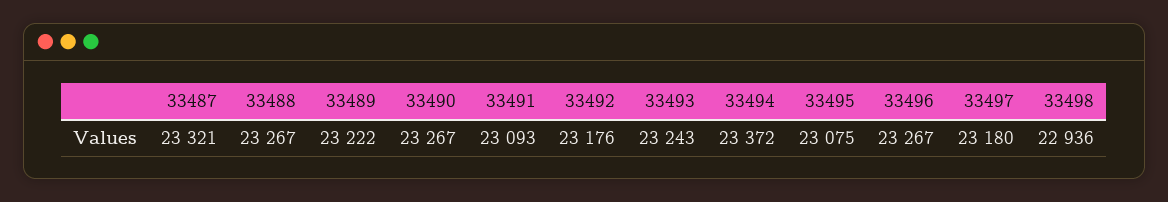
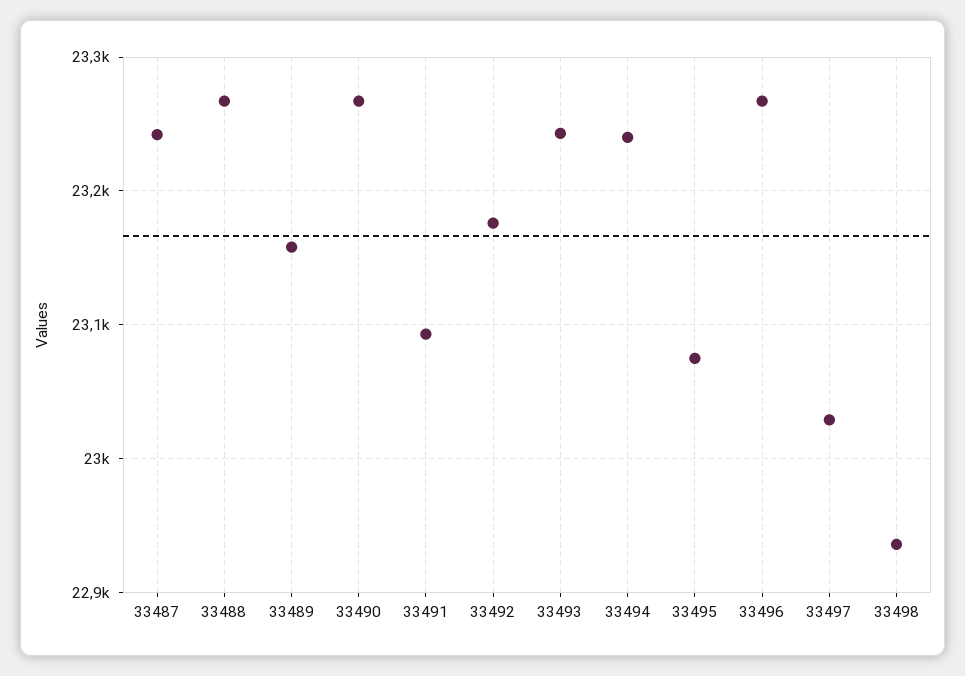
  {
-   "33487": 23321,
+   "33487": 23240,
    "33488": 23267,
-   "33489": 23222,
+   "33489": 23160,
    "33490": 23267,
    "33491": 23093,
    "33492": 23176,
    "33493": 23243,
-   "33494": 23372,
+   "33494": 23240,
    "33495": 23075,
    "33496": 23267,
-   "33497": 23180,
+   "33497": 23030,
    "33498": 22936
  }

